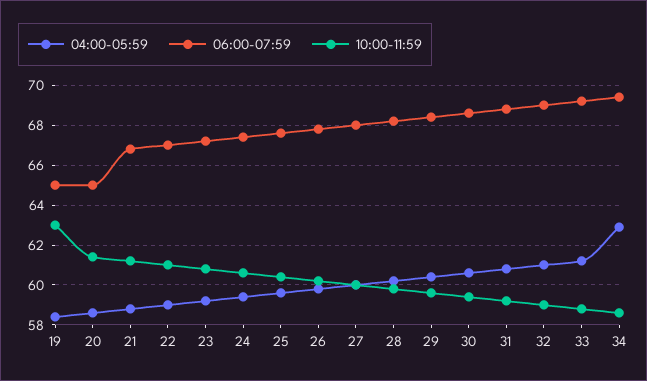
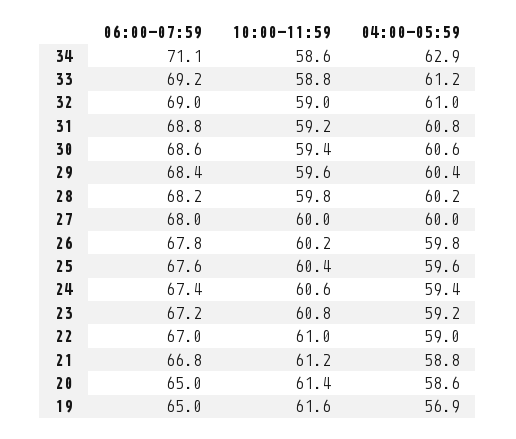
  {
    "04:00-05:59": {
-     "19": 58.5,
+     "19": 56.9,
      "20": 58.6,
      "21": 58.8,
      "22": 59,
      "23": 59.2,
      "24": 59.4,
      "25": 59.6,
      "26": 59.8,
      "27": 60,
      "28": 60.2,
      "29": 60.4,
      "30": 60.6,
      "31": 60.8,
      "32": 61,
      "33": 61.2,
      "34": 62.9
    },
    "06:00-07:59": {
      "19": 65,
      "20": 65,
      "21": 66.8,
      "22": 67,
      "23": 67.2,
      "24": 67.4,
      "25": 67.6,
      "26": 67.8,
      "27": 68,
      "28": 68.2,
      "29": 68.4,
      "30": 68.6,
      "31": 68.8,
      "32": 69,
      "33": 69.2,
-     "34": 69.5
+     "34": 71.1
    },
    "10:00-11:59": {
-     "19": 63,
+     "19": 61.6,
      "20": 61.4,
      "21": 61.2,
      "22": 61,
      "23": 60.8,
      "24": 60.6,
      "25": 60.4,
      "26": 60.2,
      "27": 60,
      "28": 59.8,
      "29": 59.6,
      "30": 59.4,
      "31": 59.2,
      "32": 59,
      "33": 58.8,
      "34": 58.6
    }
  }

